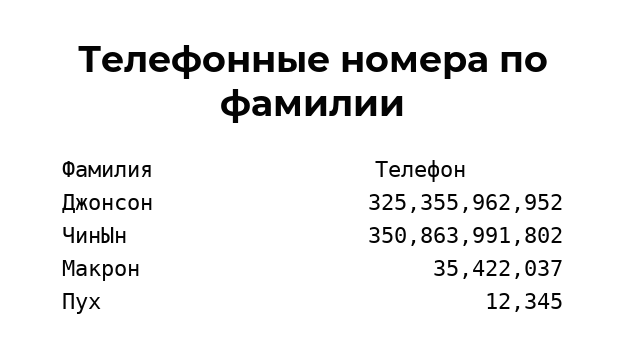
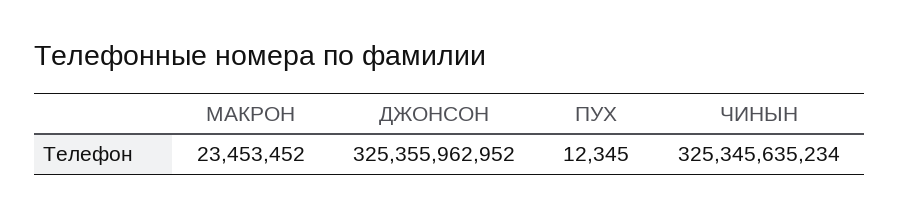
  {
    "Джонсон": 325355962952,
-   "ЧинЫн": 350863991802,
+   "ЧинЫн": 325345635234,
-   "Макрон": 35422037,
+   "Макрон": 23453452,
    "Пух": 12345
  }

